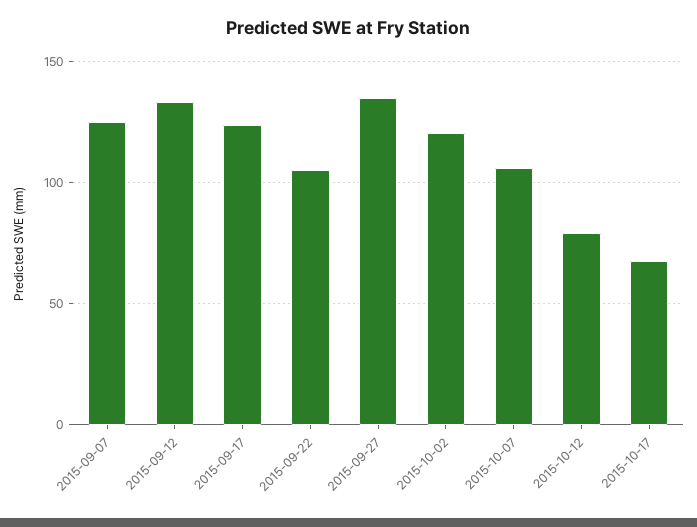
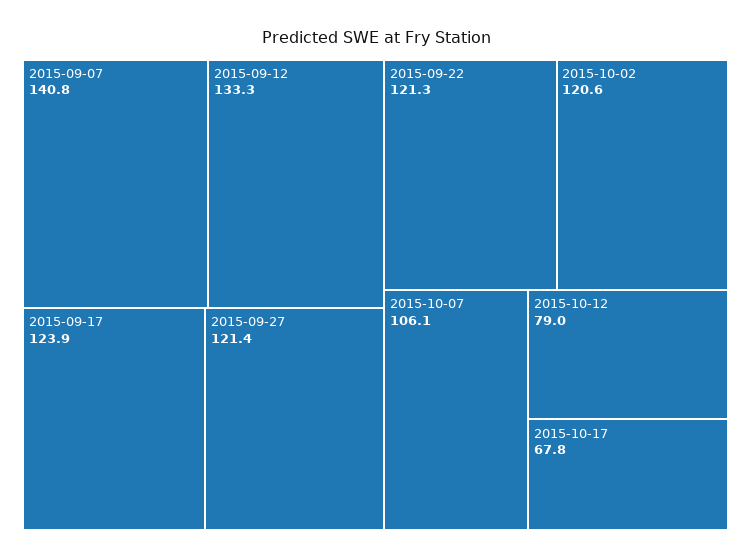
  {
-   "2015-09-07": 125,
+   "2015-09-07": 140.8,
    "2015-09-12": 133.3,
    "2015-09-17": 123.9,
-   "2015-09-22": 105,
+   "2015-09-22": 121.3,
-   "2015-09-27": 135,
+   "2015-09-27": 121.4,
    "2015-10-02": 120.6,
    "2015-10-07": 106.1,
    "2015-10-12": 79,
    "2015-10-17": 67.8
  }

